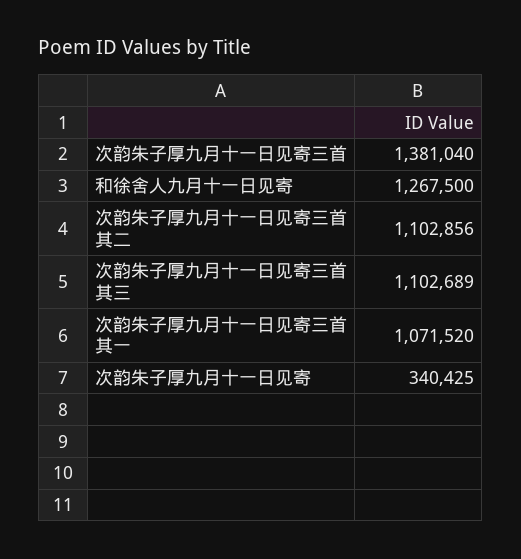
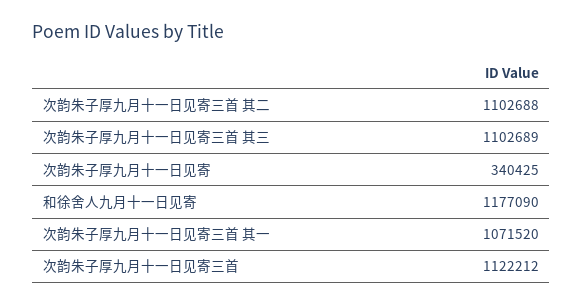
  {
-   "次韵朱子厚九月十一日见寄三首": 1381040,
+   "次韵朱子厚九月十一日见寄三首": 1122212,
-   "和徐舍人九月十一日见寄": 1267500,
+   "和徐舍人九月十一日见寄": 1177090,
-   "次韵朱子厚九月十一日见寄三首 其二": 1102856,
+   "次韵朱子厚九月十一日见寄三首 其二": 1102688,
    "次韵朱子厚九月十一日见寄三首 其三": 1102689,
    "次韵朱子厚九月十一日见寄三首 其一": 1071520,
    "次韵朱子厚九月十一日见寄": 340425
  }

